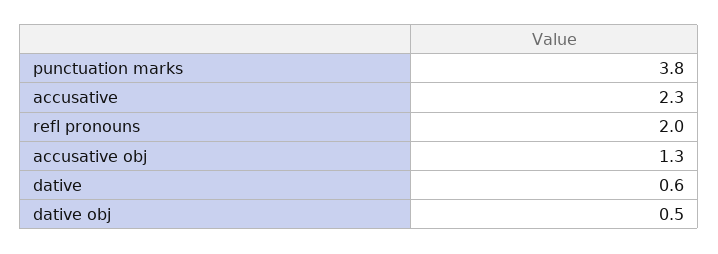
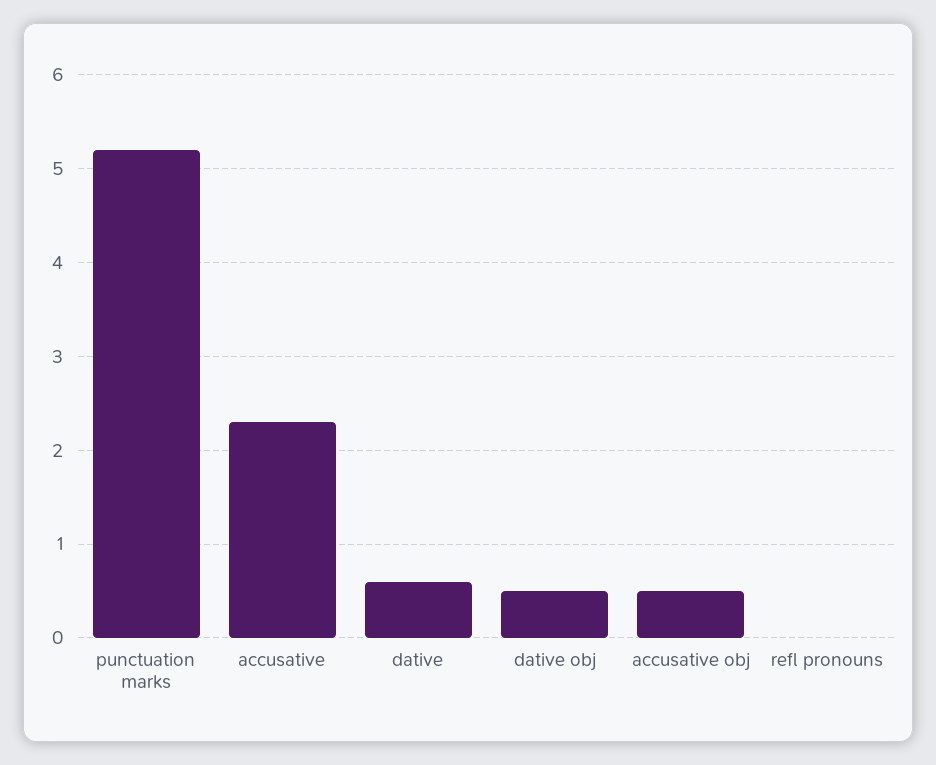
  {
-   "punctuation marks": 3.8,
+   "punctuation marks": 5.2,
    "accusative": 2.3,
-   "refl pronouns": 2,
+   "refl pronouns": 0,
-   "accusative obj": 1.3,
+   "accusative obj": 0.5,
    "dative": 0.6,
    "dative obj": 0.5
  }

